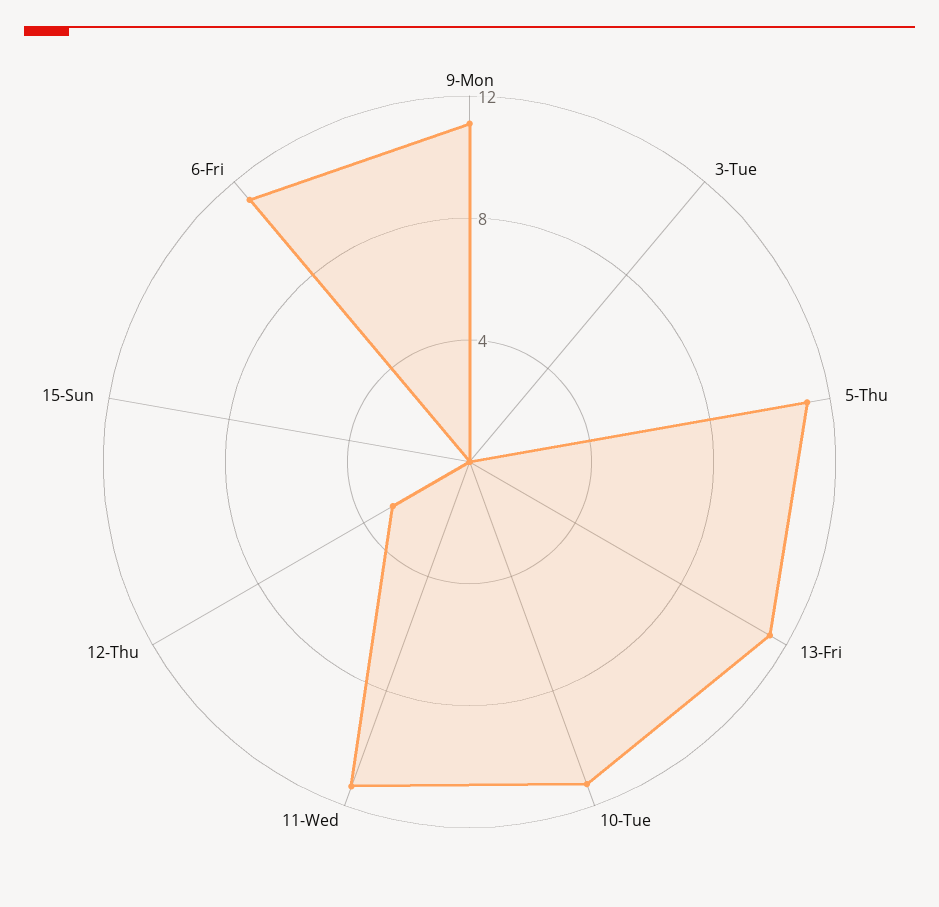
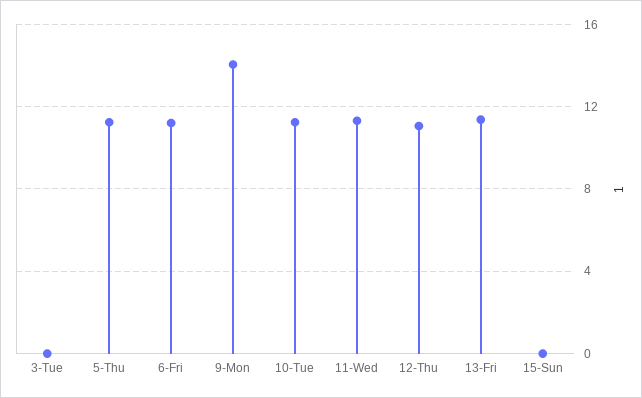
  {
-   "9-Mon": 11,
+   "9-Mon": 14,
    "3-Tue": 0,
    "5-Thu": 11,
    "13-Fri": 11.5,
    "10-Tue": 11,
    "11-Wed": 11.5,
-   "12-Thu": 3,
+   "12-Thu": 11,
    "15-Sun": 0,
    "6-Fri": 11
  }

